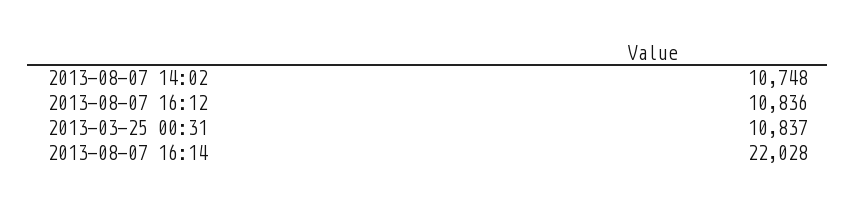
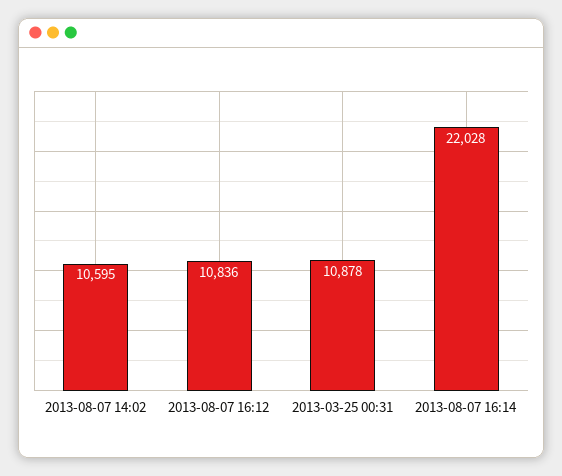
  {
-   "2013-08-07 14:02": 10748,
+   "2013-08-07 14:02": 10595,
    "2013-08-07 16:12": 10836,
-   "2013-03-25 00:31": 10837,
+   "2013-03-25 00:31": 10878,
    "2013-08-07 16:14": 22028
  }

